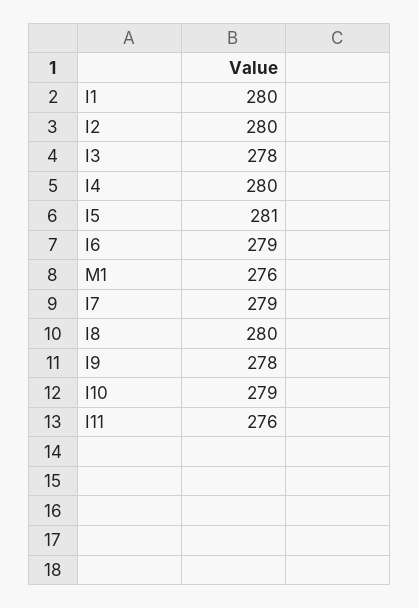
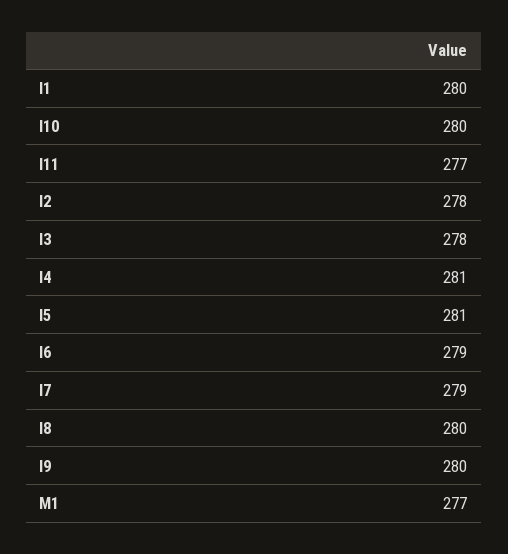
  {
    "I1": 280,
-   "I2": 280,
+   "I2": 278,
    "I3": 278,
-   "I4": 280,
+   "I4": 281,
    "I5": 281,
    "I6": 279,
-   "M1": 276,
+   "M1": 277,
    "I7": 279,
    "I8": 280,
-   "I9": 278,
+   "I9": 280,
-   "I10": 279,
+   "I10": 280,
-   "I11": 276
+   "I11": 277
  }

